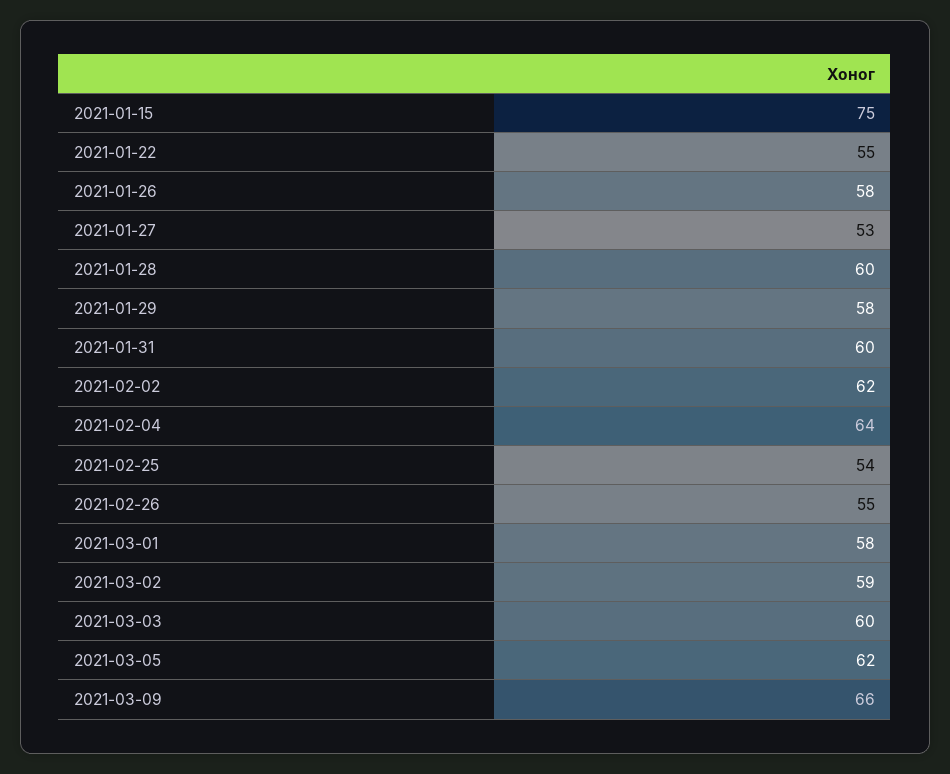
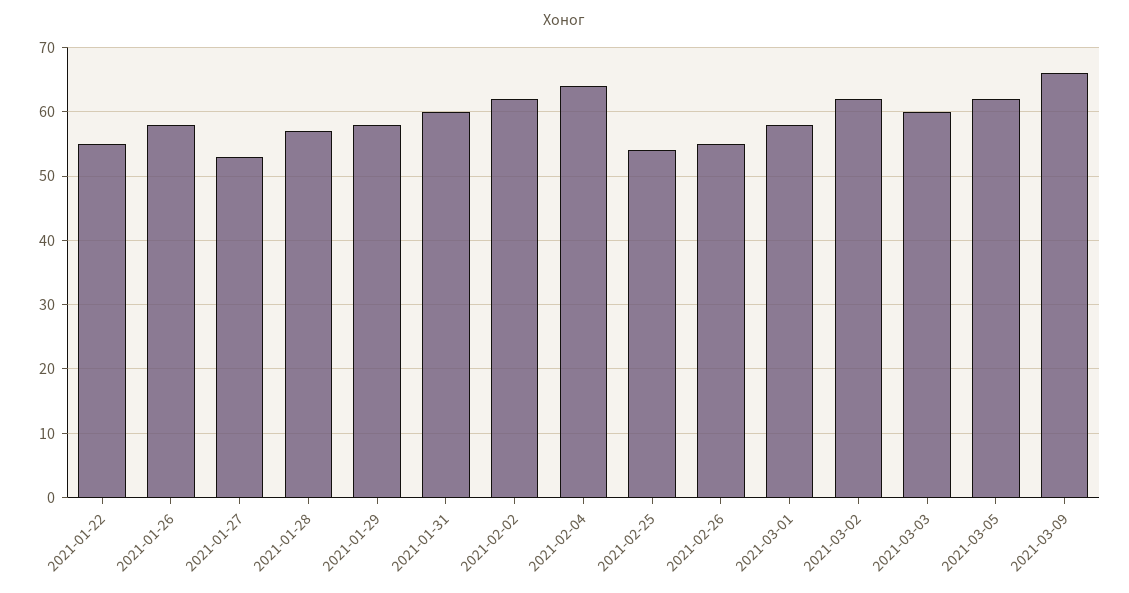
  {
-   "2021-01-15": 75,
    "2021-01-22": 55,
    "2021-01-26": 58,
    "2021-01-27": 53,
-   "2021-01-28": 60,
+   "2021-01-28": 57,
    "2021-01-29": 58,
    "2021-01-31": 60,
    "2021-02-02": 62,
    "2021-02-04": 64,
    "2021-02-25": 54,
    "2021-02-26": 55,
    "2021-03-01": 58,
-   "2021-03-02": 59,
+   "2021-03-02": 62,
    "2021-03-03": 60,
    "2021-03-05": 62,
    "2021-03-09": 66
  }

